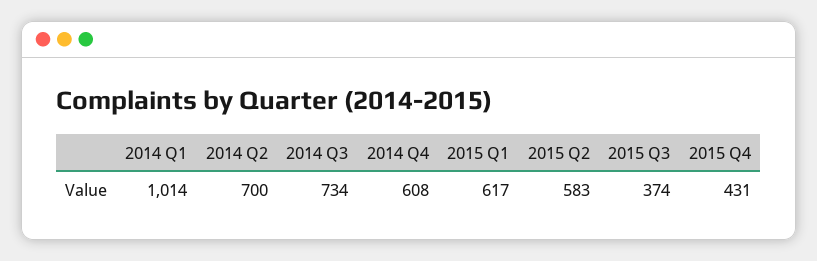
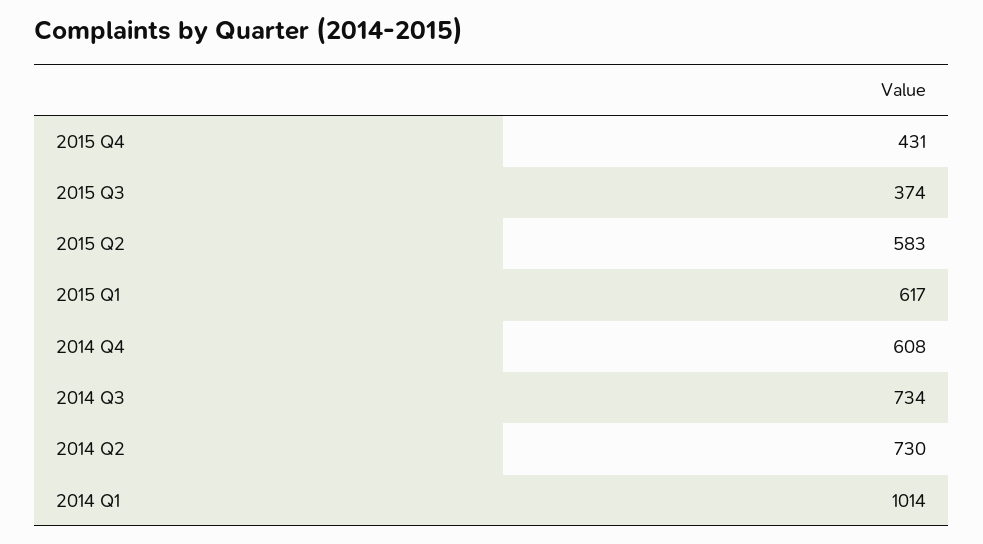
  {
    "2014 Q1": 1014,
-   "2014 Q2": 700,
+   "2014 Q2": 730,
    "2014 Q3": 734,
    "2014 Q4": 608,
    "2015 Q1": 617,
    "2015 Q2": 583,
    "2015 Q3": 374,
    "2015 Q4": 431
  }

